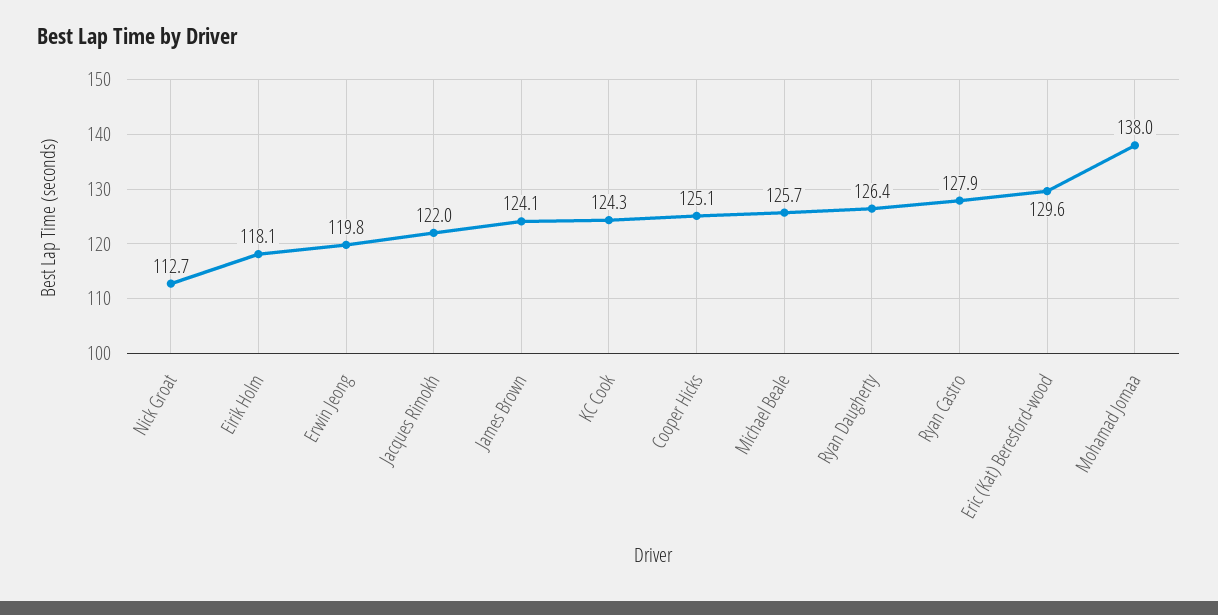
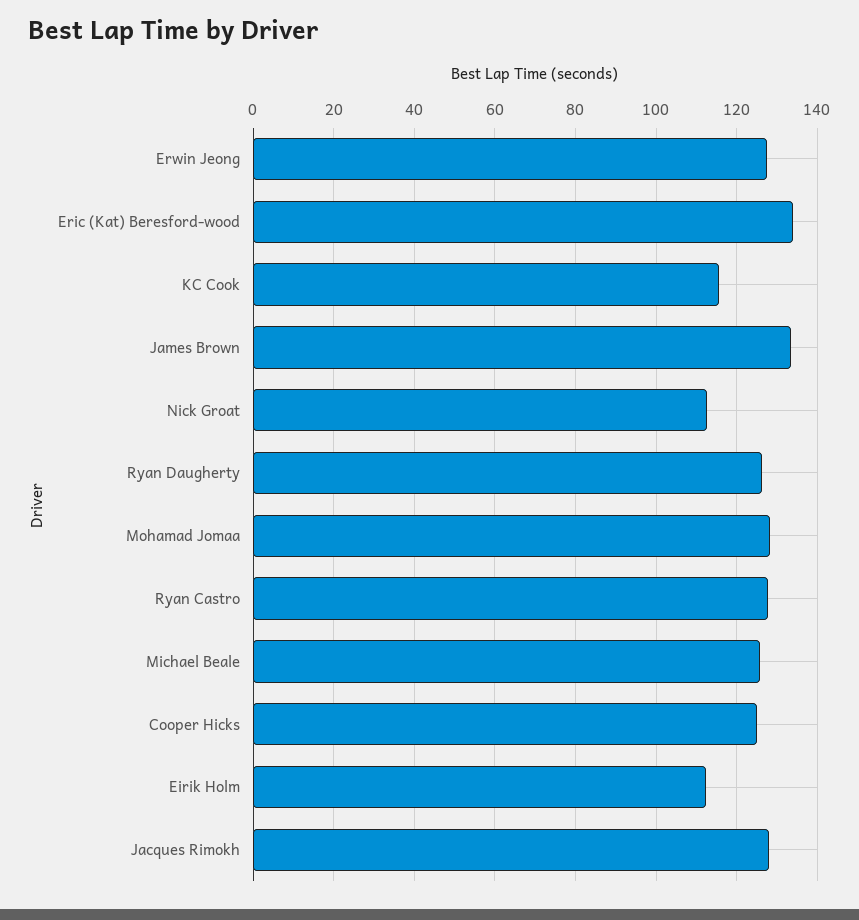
  {
    "Nick Groat": 112.7,
-   "Eirik Holm": 118.1,
+   "Eirik Holm": 112,
-   "Erwin Jeong": 119.8,
+   "Erwin Jeong": 128,
-   "Jacques Rimokh": 122,
+   "Jacques Rimokh": 128,
-   "James Brown": 124.1,
+   "James Brown": 134,
-   "KC Cook": 124.3,
+   "KC Cook": 116,
    "Cooper Hicks": 125.1,
    "Michael Beale": 125.7,
    "Ryan Daugherty": 126.4,
    "Ryan Castro": 127.9,
-   "Eric (Kat) Beresford-wood": 129.6,
+   "Eric (Kat) Beresford-wood": 134,
-   "Mohamad Jomaa": 138
+   "Mohamad Jomaa": 128
  }

